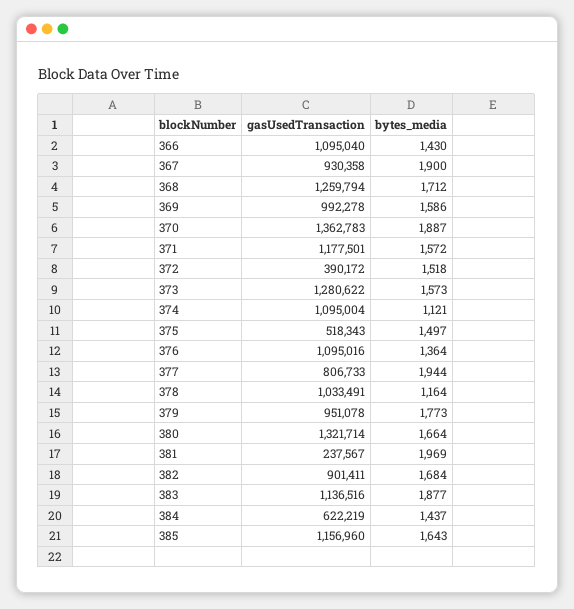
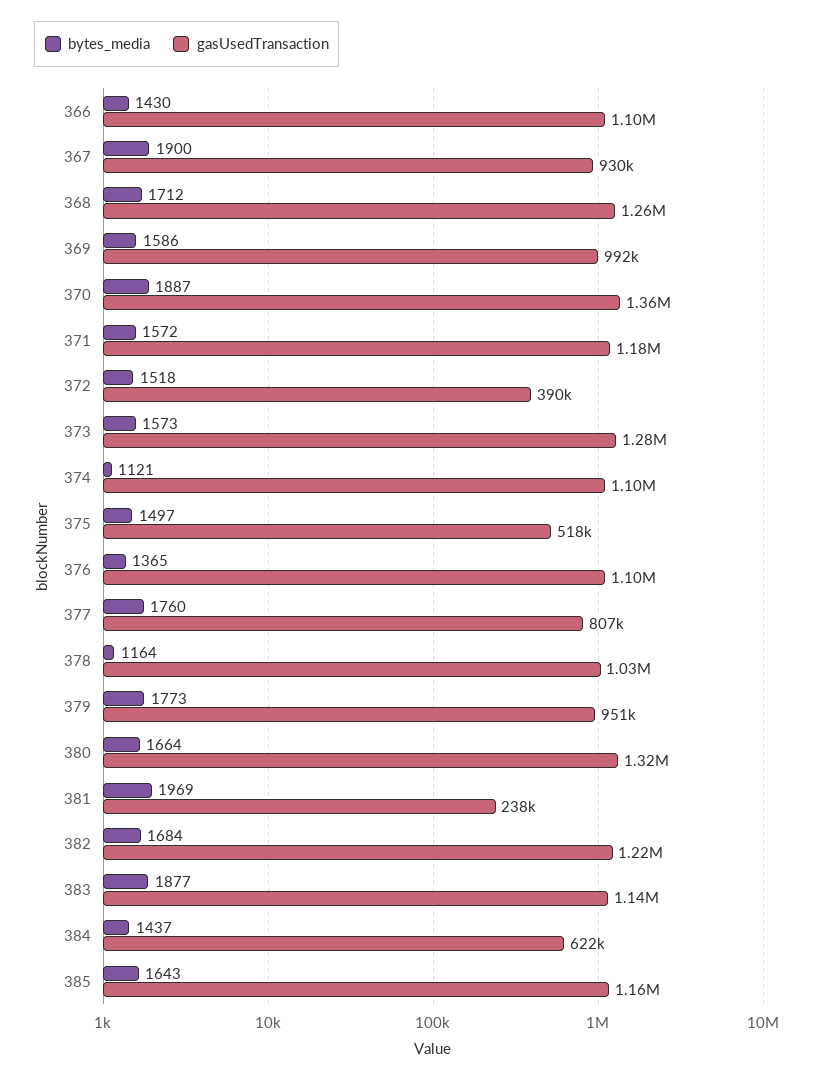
  {
    "gasUsedTransaction": {
      "366": 1095040,
      "367": 930358,
      "368": 1259794,
      "369": 992278,
      "370": 1362783,
      "371": 1177501,
      "372": 390172,
      "373": 1280622,
      "374": 1095004,
      "375": 518343,
      "376": 1095016,
      "377": 806733,
      "378": 1033491,
      "379": 951078,
      "380": 1321714,
      "381": 237567,
-     "382": 901411,
+     "382": 1220000,
      "383": 1136516,
      "384": 622219,
      "385": 1156960
    },
    "bytes_media": {
      "366": 1430,
      "367": 1900,
      "368": 1712,
      "369": 1586,
      "370": 1887,
      "371": 1572,
      "372": 1518,
      "373": 1573,
      "374": 1121,
      "375": 1497,
-     "376": 1364,
+     "376": 1365,
-     "377": 1944,
+     "377": 1760,
      "378": 1164,
      "379": 1773,
      "380": 1664,
      "381": 1969,
      "382": 1684,
      "383": 1877,
      "384": 1437,
      "385": 1643
    }
  }

